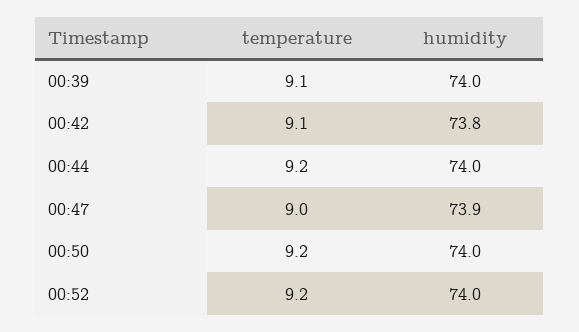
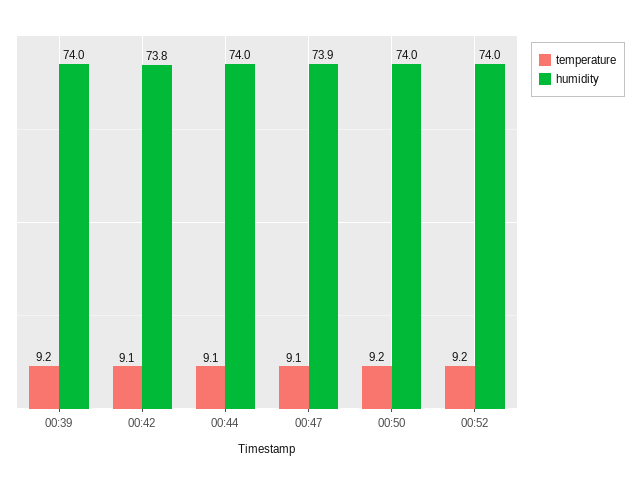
  {
    "temperature": {
-     "00:39": 9.1,
+     "00:39": 9.2,
      "00:42": 9.1,
-     "00:44": 9.2,
+     "00:44": 9.1,
-     "00:47": 9,
+     "00:47": 9.1,
      "00:50": 9.2,
      "00:52": 9.2
    },
    "humidity": {
      "00:39": 74,
      "00:42": 73.8,
      "00:44": 74,
      "00:47": 73.9,
      "00:50": 74,
      "00:52": 74
    }
  }

